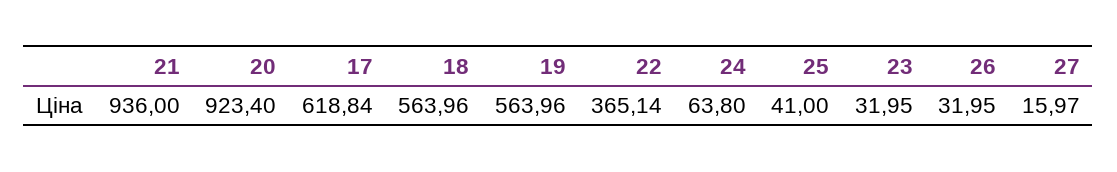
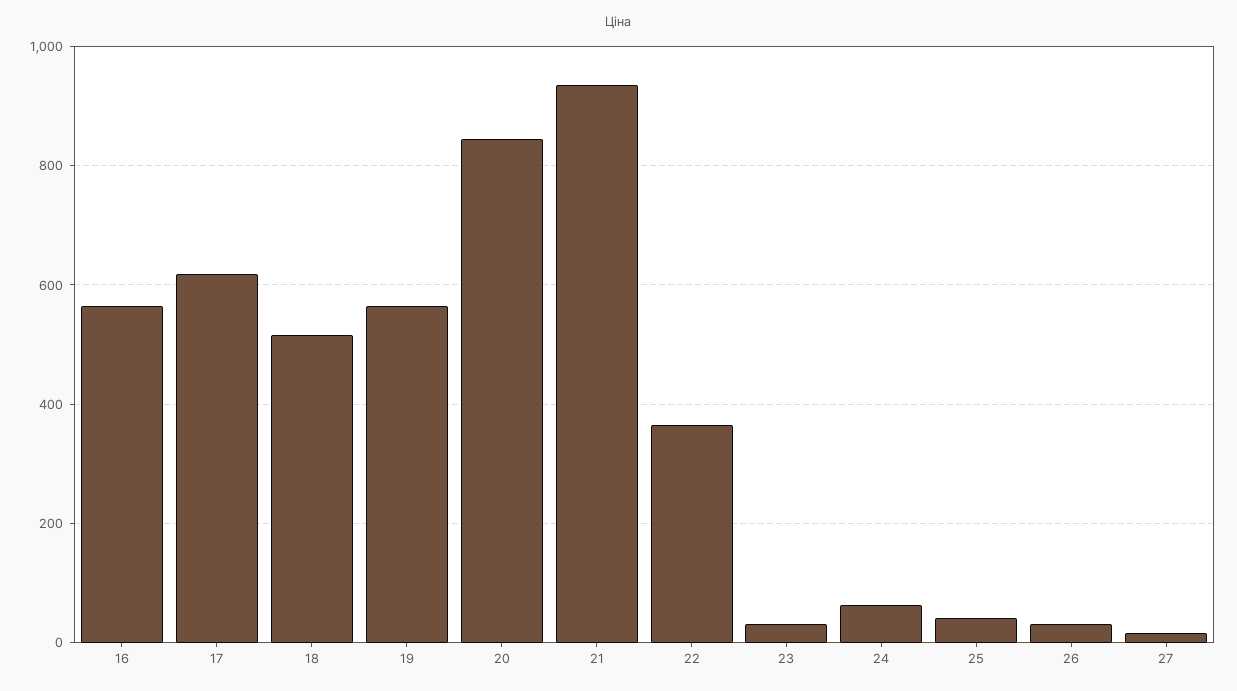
  {
    "21": 936,
-   "20": 923.4,
+   "20": 840,
    "17": 618.84,
-   "18": 563.96,
+   "18": 520,
    "19": 563.96,
    "22": 365.14,
    "24": 63.8,
    "25": 41,
    "23": 31.95,
    "26": 31.95,
-   "27": 15.97
+   "27": 15.97,
+   "16": 560
  }

